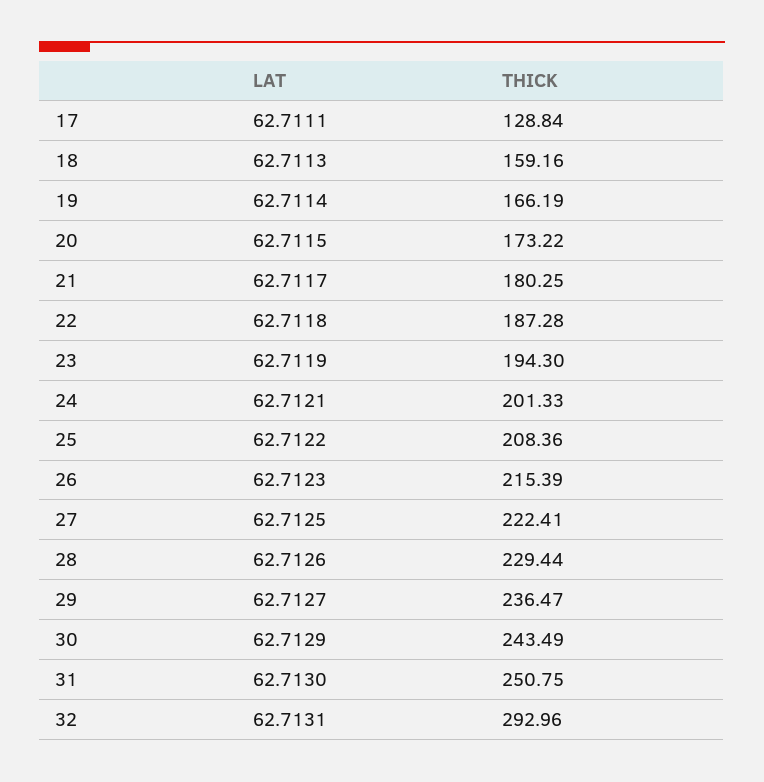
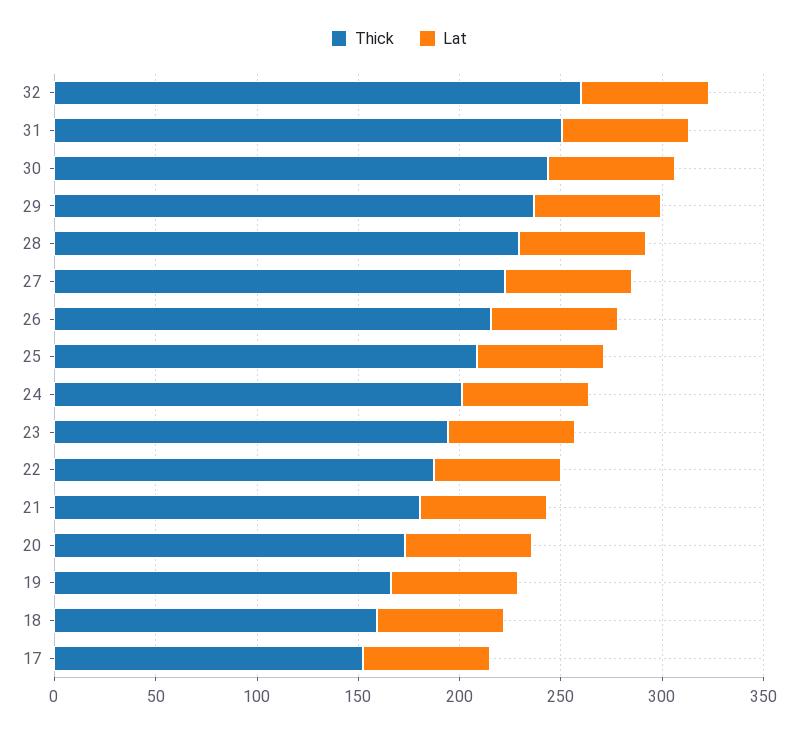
  {
    "LAT": {
      "17": 62.7111,
      "18": 62.7113,
      "19": 62.7114,
      "20": 62.7115,
      "21": 62.7117,
      "22": 62.7118,
      "23": 62.7119,
      "24": 62.7121,
      "25": 62.7122,
      "26": 62.7123,
      "27": 62.7125,
      "28": 62.7126,
      "29": 62.7127,
      "30": 62.7129,
      "31": 62.713,
      "32": 62.7131
    },
    "THICK": {
-     "17": 128.84,
+     "17": 150,
      "18": 159.16,
      "19": 166.19,
      "20": 173.22,
      "21": 180.25,
      "22": 187.28,
      "23": 194.3,
      "24": 201.33,
      "25": 208.36,
      "26": 215.39,
      "27": 222.41,
      "28": 229.44,
      "29": 236.47,
      "30": 243.49,
      "31": 250.75,
-     "32": 292.96
+     "32": 260
    }
  }

